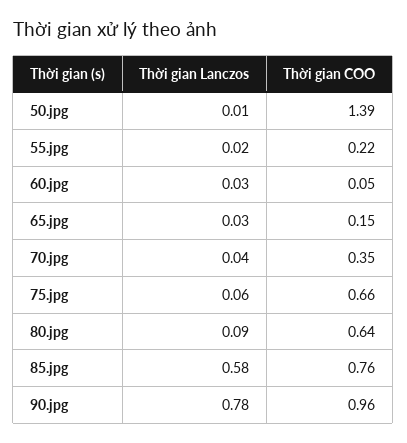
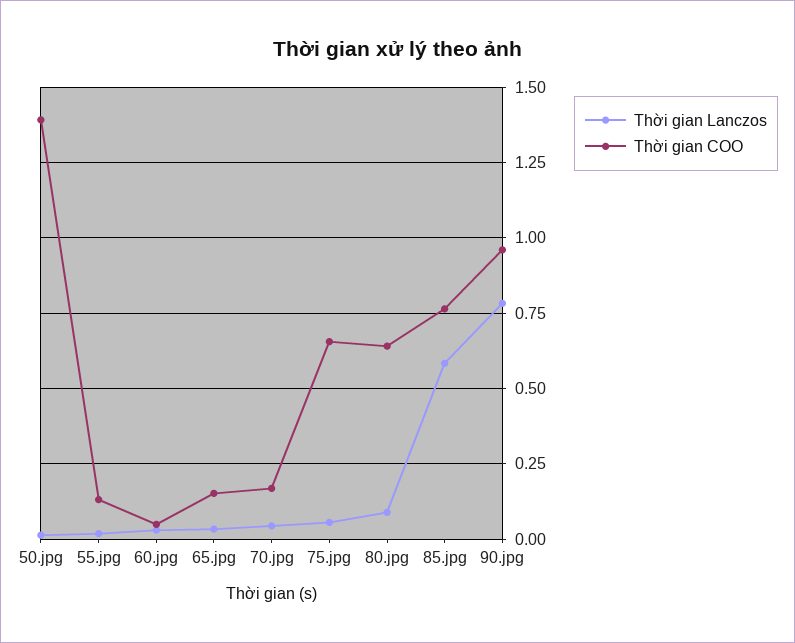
  {
    "Thời gian Lanczos": {
      "50.jpg": 0.01,
      "55.jpg": 0.02,
      "60.jpg": 0.03,
      "65.jpg": 0.03,
      "70.jpg": 0.04,
      "75.jpg": 0.06,
      "80.jpg": 0.09,
      "85.jpg": 0.58,
      "90.jpg": 0.78
    },
    "Thời gian COO": {
      "50.jpg": 1.39,
-     "55.jpg": 0.22,
+     "55.jpg": 0.125,
      "60.jpg": 0.05,
      "65.jpg": 0.15,
-     "70.jpg": 0.35,
+     "70.jpg": 0.175,
      "75.jpg": 0.66,
      "80.jpg": 0.64,
      "85.jpg": 0.76,
      "90.jpg": 0.96
    }
  }

